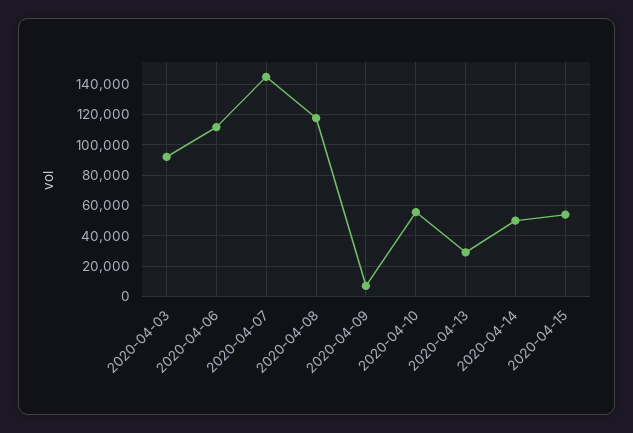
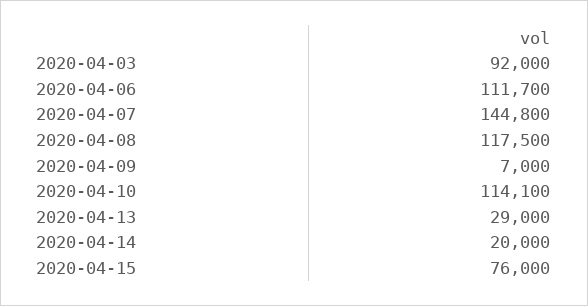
  {
    "2020-04-03": 92000,
    "2020-04-06": 111700,
    "2020-04-07": 144800,
    "2020-04-08": 117500,
    "2020-04-09": 7000,
-   "2020-04-10": 55000,
+   "2020-04-10": 114100,
    "2020-04-13": 29000,
-   "2020-04-14": 50000,
+   "2020-04-14": 20000,
-   "2020-04-15": 55000
+   "2020-04-15": 76000
  }

